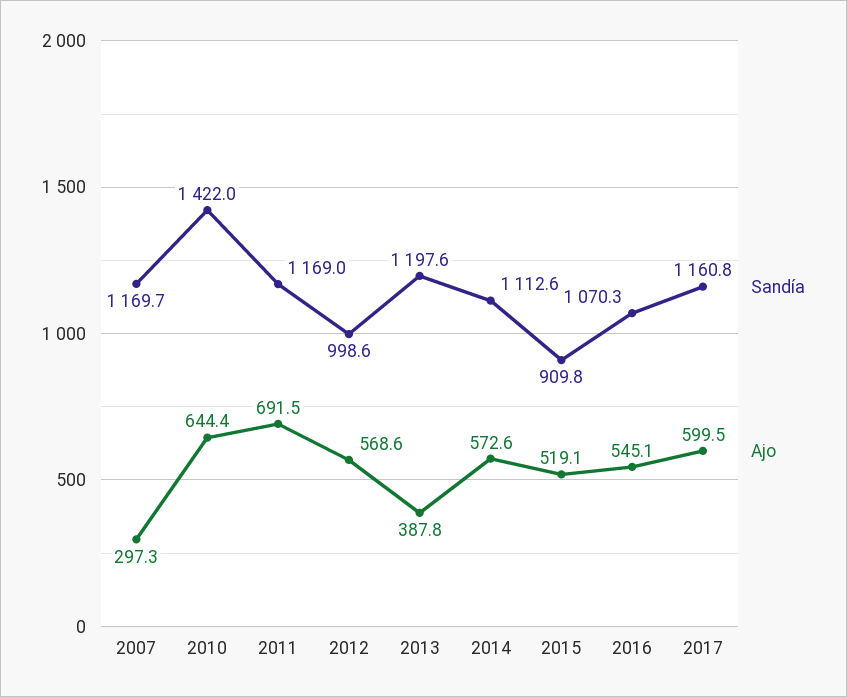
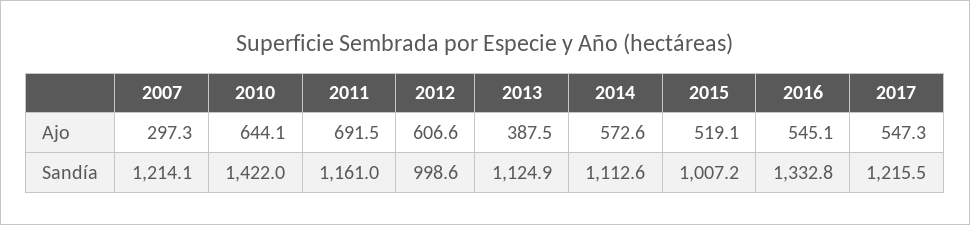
  {
    "Sandía": {
-     "2007": 1169.7,
+     "2007": 1214.1,
      "2010": 1422,
-     "2011": 1169,
+     "2011": 1161,
      "2012": 998.6,
-     "2013": 1197.6,
+     "2013": 1124.9,
      "2014": 1112.6,
-     "2015": 909.8,
+     "2015": 1007.2,
-     "2016": 1070.3,
+     "2016": 1332.8,
-     "2017": 1160.8
+     "2017": 1215.5
    },
    "Ajo": {
      "2007": 297.3,
-     "2010": 644.4,
+     "2010": 644.1,
      "2011": 691.5,
-     "2012": 568.6,
+     "2012": 606.6,
-     "2013": 387.8,
+     "2013": 387.5,
      "2014": 572.6,
      "2015": 519.1,
      "2016": 545.1,
-     "2017": 599.5
+     "2017": 547.3
    }
  }

